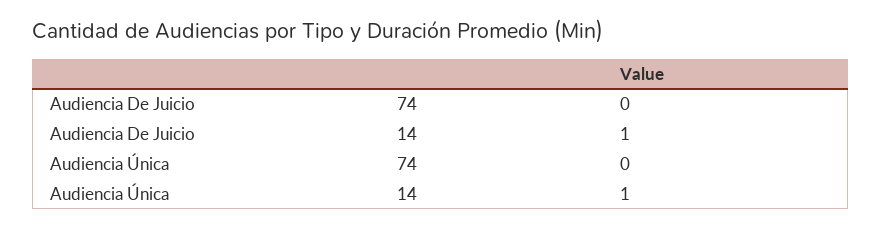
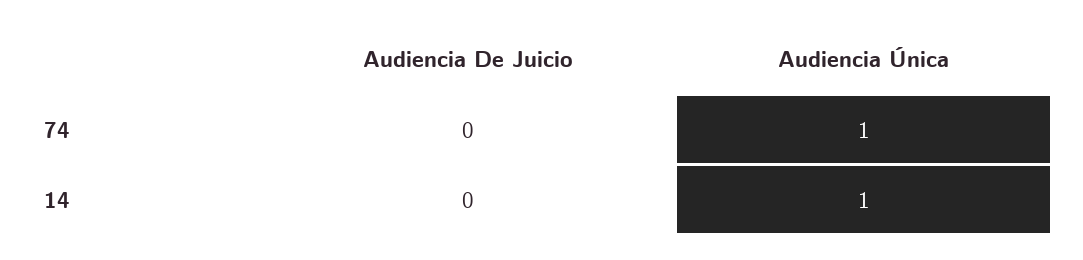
  {
    "Audiencia De Juicio": {
      "74": 0,
-     "14": 1
+     "14": 0
    },
    "Audiencia Única": {
-     "74": 0,
+     "74": 1,
      "14": 1
    }
  }

